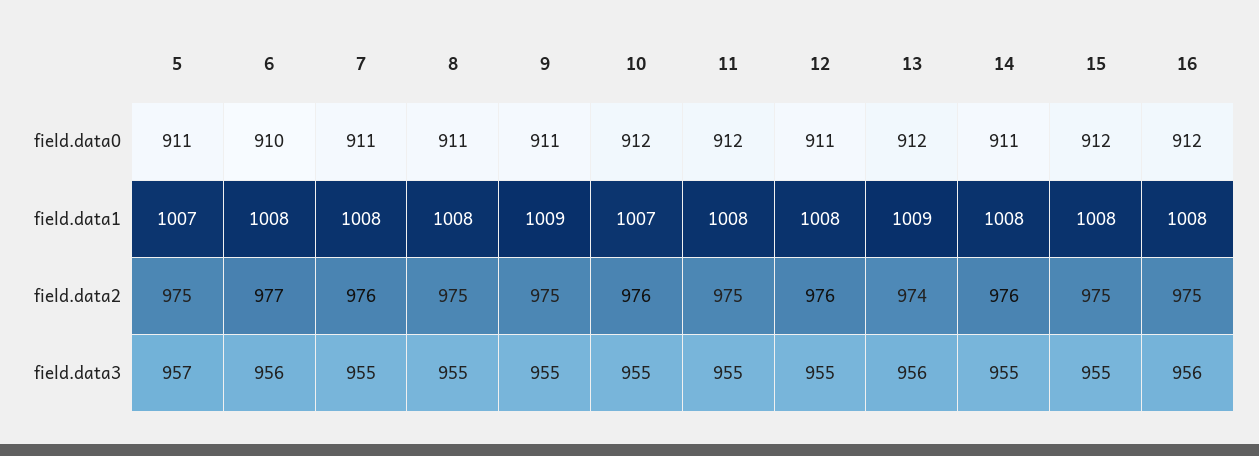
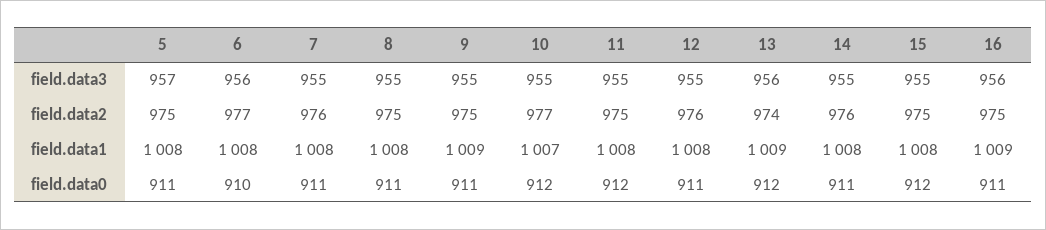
  {
    "5": {
      "field.data0": 911,
-     "field.data1": 1007,
+     "field.data1": 1008,
      "field.data2": 975,
      "field.data3": 957
    },
    "6": {
      "field.data0": 910,
      "field.data1": 1008,
      "field.data2": 977,
      "field.data3": 956
    },
    "7": {
      "field.data0": 911,
      "field.data1": 1008,
      "field.data2": 976,
      "field.data3": 955
    },
    "8": {
      "field.data0": 911,
      "field.data1": 1008,
      "field.data2": 975,
      "field.data3": 955
    },
    "9": {
      "field.data0": 911,
      "field.data1": 1009,
      "field.data2": 975,
      "field.data3": 955
    },
    "10": {
      "field.data0": 912,
      "field.data1": 1007,
-     "field.data2": 976,
+     "field.data2": 977,
      "field.data3": 955
    },
    "11": {
      "field.data0": 912,
      "field.data1": 1008,
      "field.data2": 975,
      "field.data3": 955
    },
    "12": {
      "field.data0": 911,
      "field.data1": 1008,
      "field.data2": 976,
      "field.data3": 955
    },
    "13": {
      "field.data0": 912,
      "field.data1": 1009,
      "field.data2": 974,
      "field.data3": 956
    },
    "14": {
      "field.data0": 911,
      "field.data1": 1008,
      "field.data2": 976,
      "field.data3": 955
    },
    "15": {
      "field.data0": 912,
      "field.data1": 1008,
      "field.data2": 975,
      "field.data3": 955
    },
    "16": {
-     "field.data0": 912,
+     "field.data0": 911,
-     "field.data1": 1008,
+     "field.data1": 1009,
      "field.data2": 975,
      "field.data3": 956
    }
  }

